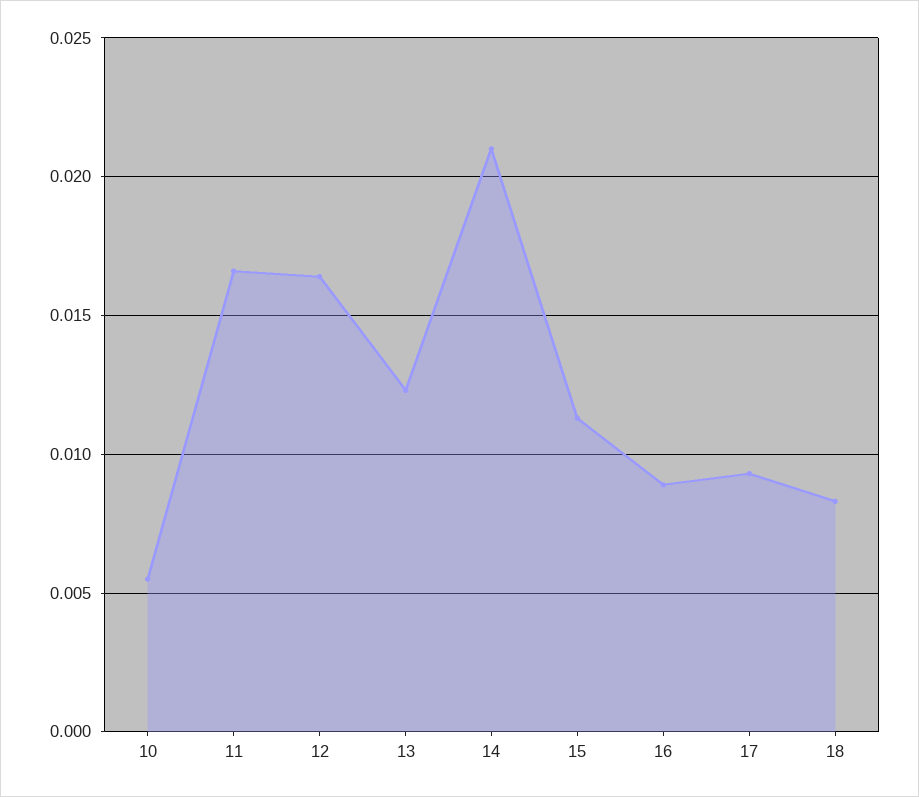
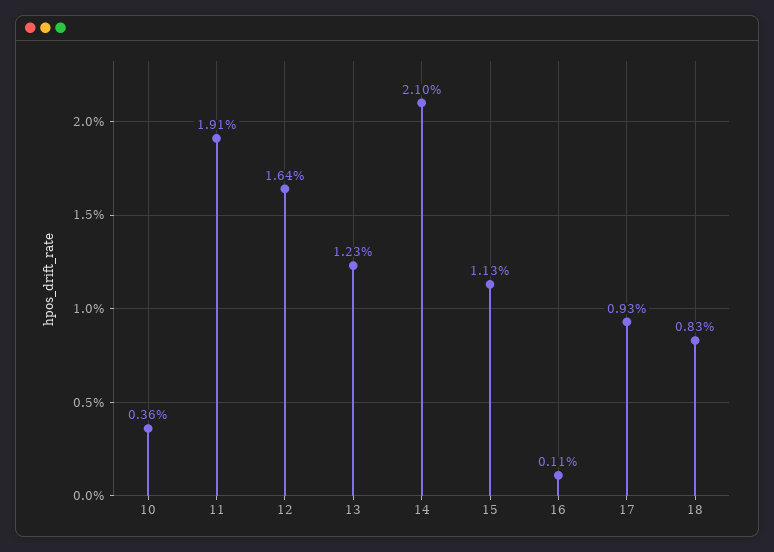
  {
-   "10": 0.0055,
+   "10": 0.0036,
-   "11": 0.0165,
+   "11": 0.0191,
    "12": 0.0164,
    "13": 0.0123,
    "14": 0.021,
    "15": 0.0113,
-   "16": 0.009,
+   "16": 0.0011,
    "17": 0.0093,
    "18": 0.0083
  }

